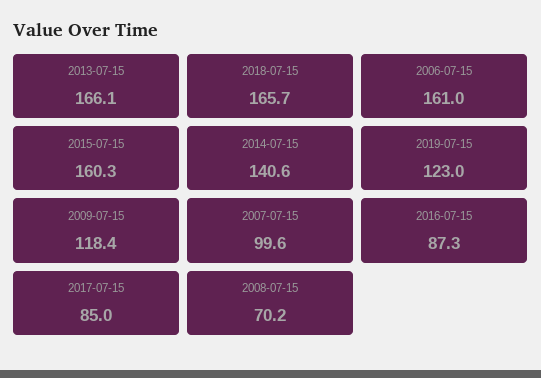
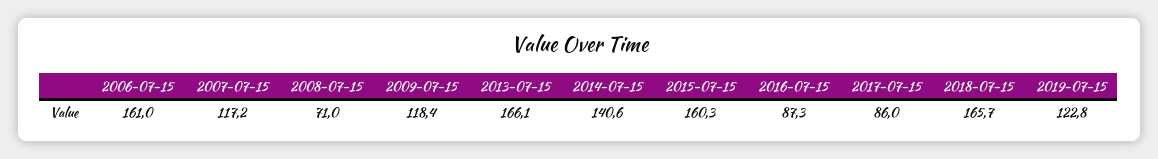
  {
    "2013-07-15": 166.1,
    "2018-07-15": 165.7,
    "2006-07-15": 161,
    "2015-07-15": 160.3,
    "2014-07-15": 140.6,
-   "2019-07-15": 123,
+   "2019-07-15": 122.8,
    "2009-07-15": 118.4,
-   "2007-07-15": 99.6,
+   "2007-07-15": 117.2,
    "2016-07-15": 87.3,
-   "2017-07-15": 85,
+   "2017-07-15": 86,
-   "2008-07-15": 70.2
+   "2008-07-15": 71
  }

